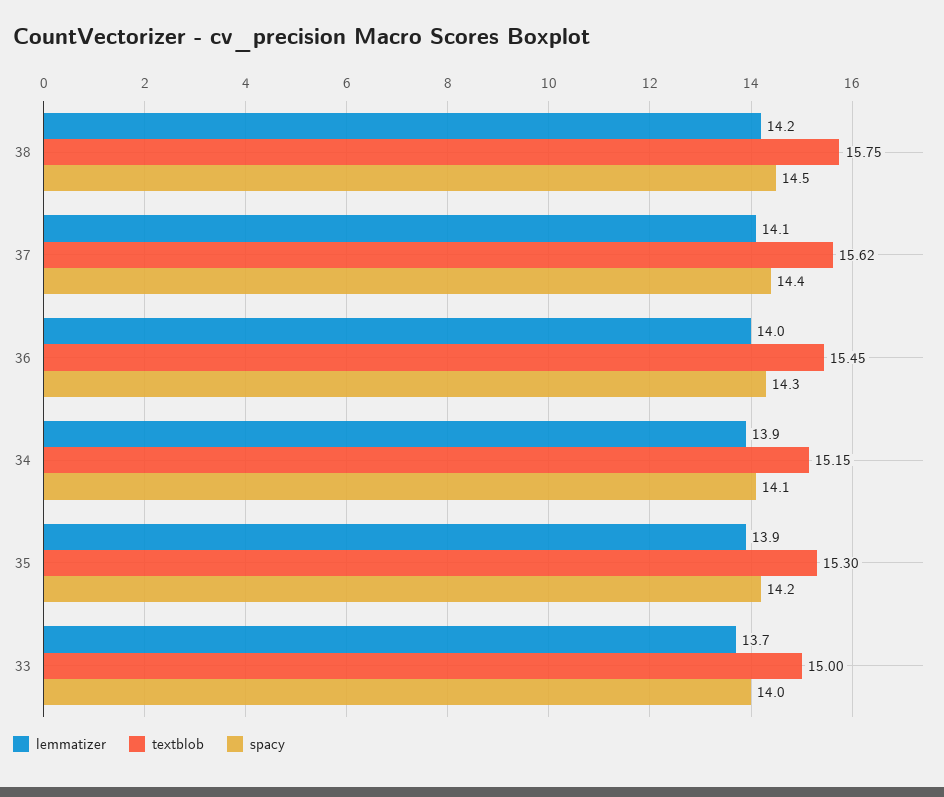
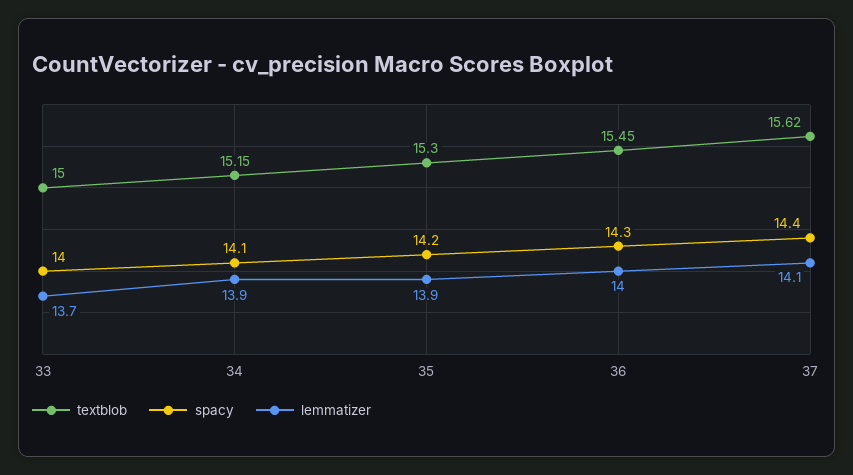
  {
    "lemmatizer": {
-     "38": 14.2,
      "37": 14.1,
      "36": 14,
      "34": 13.9,
      "35": 13.9,
      "33": 13.7
    },
    "textblob": {
-     "38": 15.75,
      "37": 15.62,
      "36": 15.45,
      "34": 15.15,
      "35": 15.3,
      "33": 15
    },
    "spacy": {
-     "38": 14.5,
      "37": 14.4,
      "36": 14.3,
      "34": 14.1,
      "35": 14.2,
      "33": 14
    }
  }

